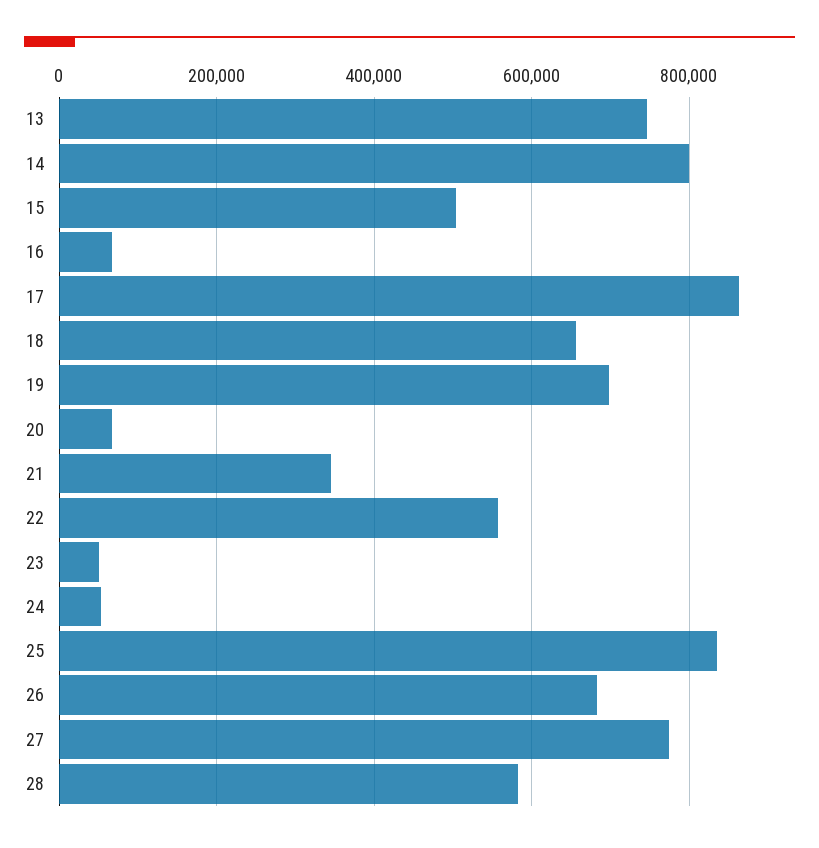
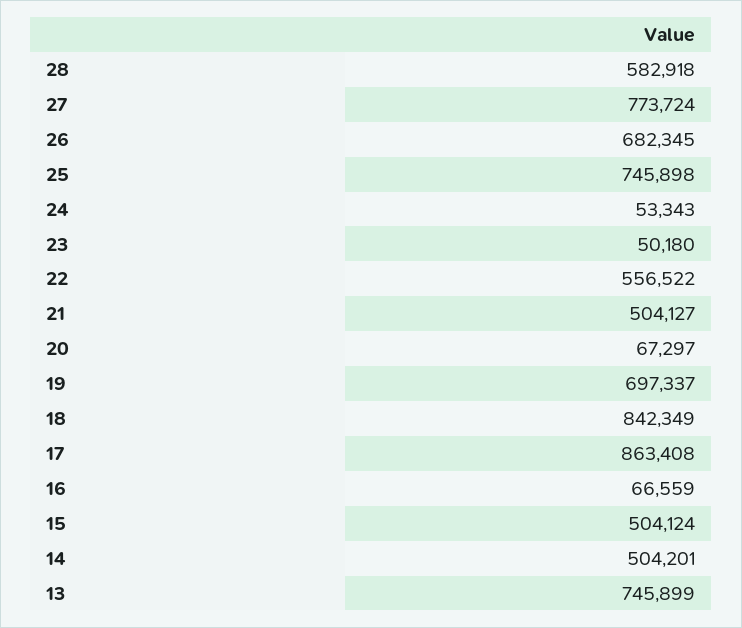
  {
    "13": 745899,
-   "14": 800000,
+   "14": 504201,
    "15": 504124,
    "16": 66559,
    "17": 863408,
-   "18": 660000,
+   "18": 842349,
    "19": 697337,
    "20": 67297,
-   "21": 340000,
+   "21": 504127,
    "22": 556522,
    "23": 50180,
    "24": 53343,
-   "25": 840000,
+   "25": 745898,
    "26": 682345,
    "27": 773724,
    "28": 582918
  }

